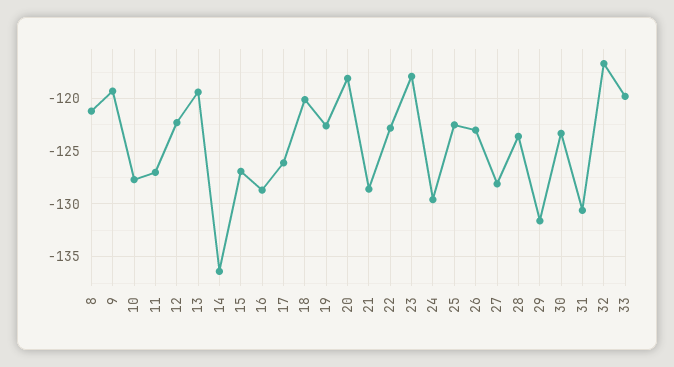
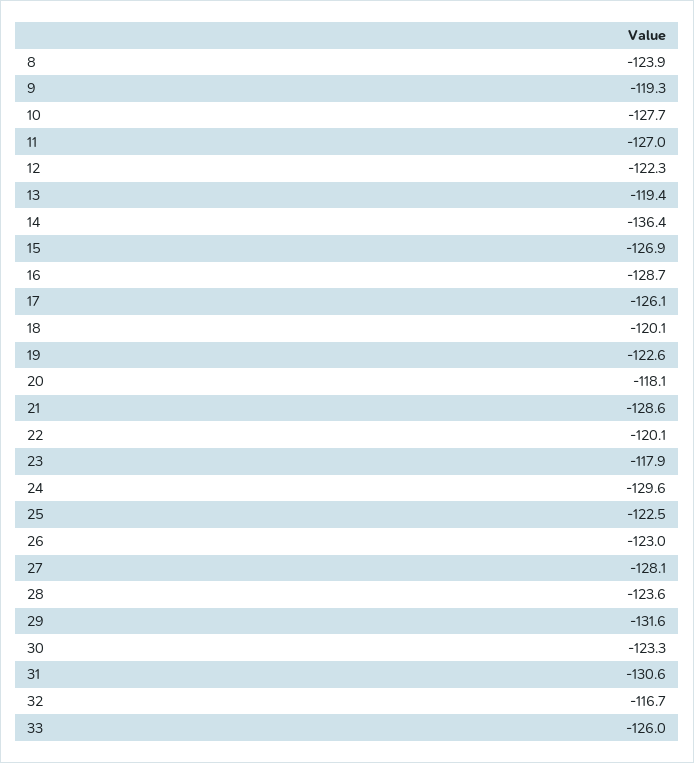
  {
-   "8": -121,
+   "8": -123.9,
    "9": -119.3,
    "10": -127.7,
    "11": -127,
    "12": -122.3,
    "13": -119.4,
    "14": -136.4,
    "15": -126.9,
    "16": -128.7,
    "17": -126.1,
    "18": -120.1,
    "19": -122.6,
    "20": -118.1,
    "21": -128.6,
-   "22": -123,
+   "22": -120.1,
    "23": -117.9,
    "24": -129.6,
    "25": -122.5,
    "26": -123,
    "27": -128.1,
    "28": -123.6,
    "29": -131.6,
    "30": -123.3,
    "31": -130.6,
    "32": -116.7,
-   "33": -120
+   "33": -126
  }

